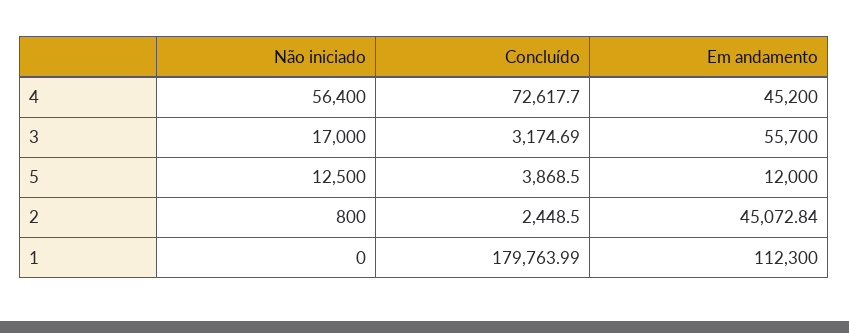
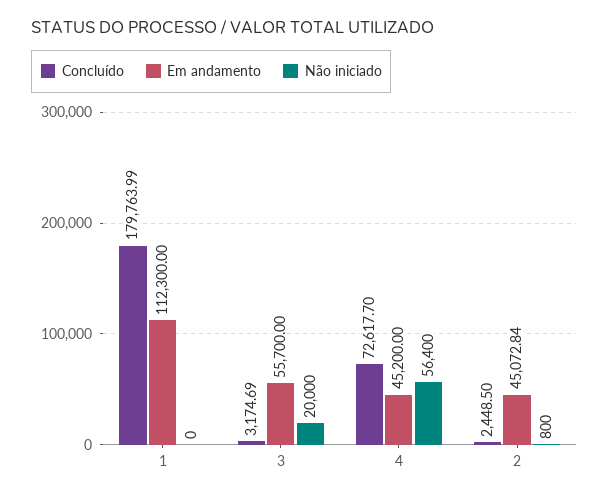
  {
    "Não iniciado": {
      "4": 56400,
-     "3": 17000,
+     "3": 20000,
-     "5": 12500,
      "2": 800,
      "1": 0
    },
    "Concluído": {
      "4": 72617.7,
      "3": 3174.69,
-     "5": 3868.5,
      "2": 2448.5,
      "1": 179763.99
    },
    "Em andamento": {
      "4": 45200,
      "3": 55700,
-     "5": 12000,
      "2": 45072.84,
      "1": 112300
    }
  }

